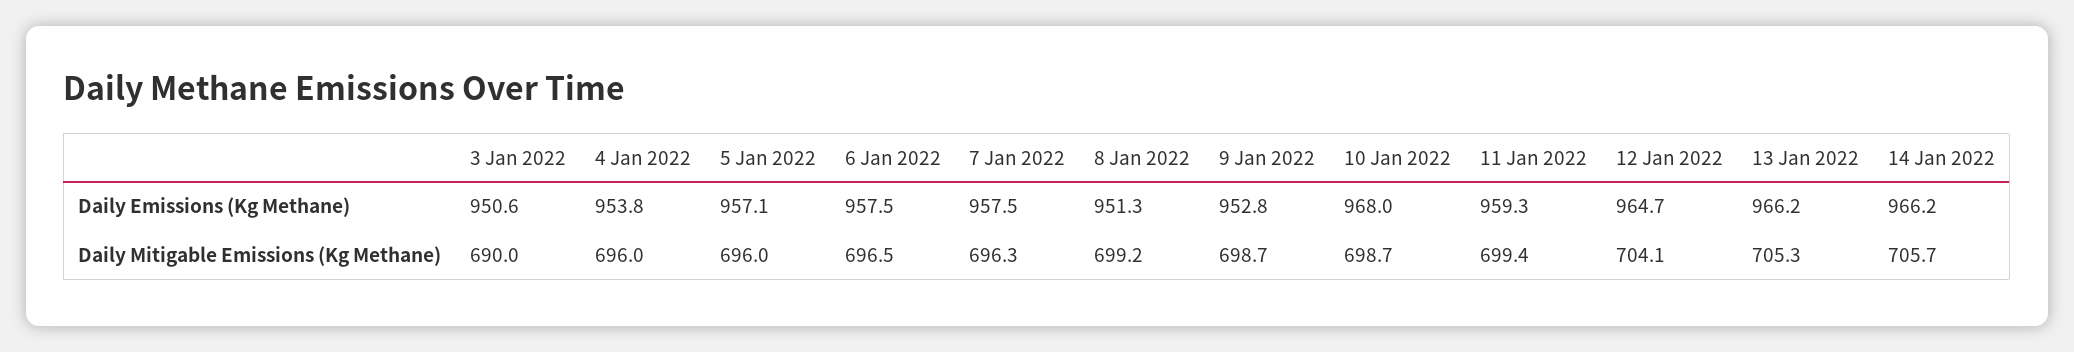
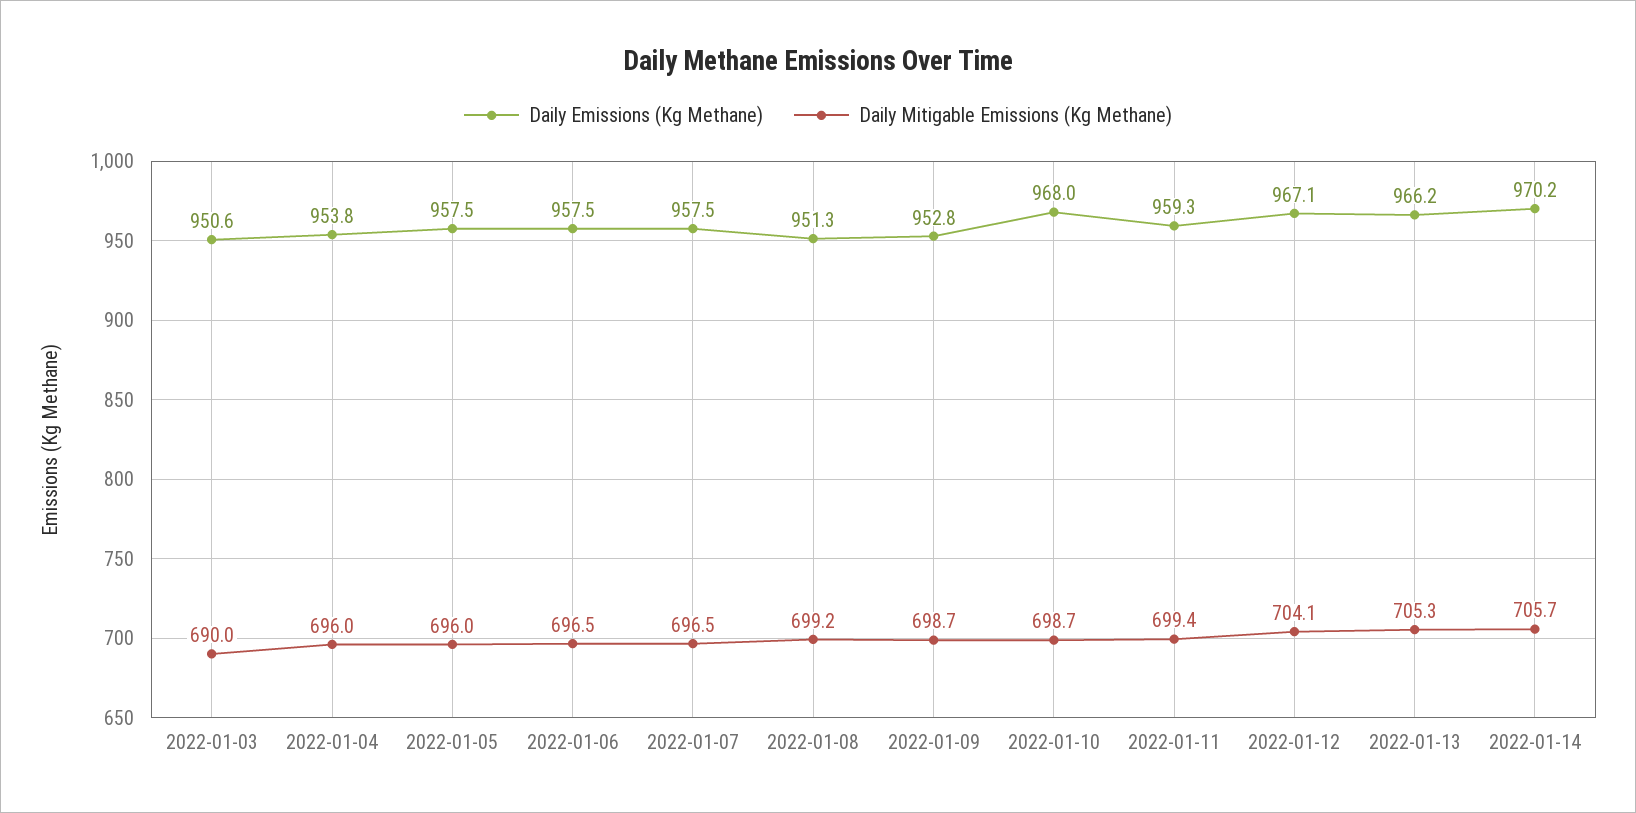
  {
    "Daily Emissions (Kg Methane)": {
      "3 Jan 2022": 950.6,
      "4 Jan 2022": 953.8,
-     "5 Jan 2022": 957.1,
+     "5 Jan 2022": 957.5,
      "6 Jan 2022": 957.5,
      "7 Jan 2022": 957.5,
      "8 Jan 2022": 951.3,
      "9 Jan 2022": 952.8,
      "10 Jan 2022": 968,
      "11 Jan 2022": 959.3,
-     "12 Jan 2022": 964.7,
+     "12 Jan 2022": 967.1,
      "13 Jan 2022": 966.2,
-     "14 Jan 2022": 966.2
+     "14 Jan 2022": 970.2
    },
    "Daily Mitigable Emissions (Kg Methane)": {
      "3 Jan 2022": 690,
      "4 Jan 2022": 696,
      "5 Jan 2022": 696,
      "6 Jan 2022": 696.5,
-     "7 Jan 2022": 696.3,
+     "7 Jan 2022": 696.5,
      "8 Jan 2022": 699.2,
      "9 Jan 2022": 698.7,
      "10 Jan 2022": 698.7,
      "11 Jan 2022": 699.4,
      "12 Jan 2022": 704.1,
      "13 Jan 2022": 705.3,
      "14 Jan 2022": 705.7
    }
  }

